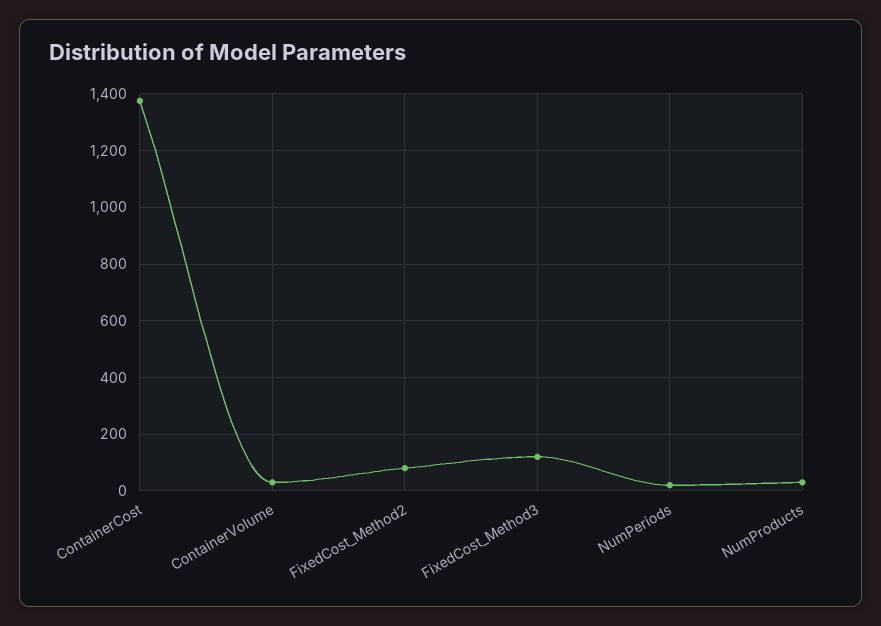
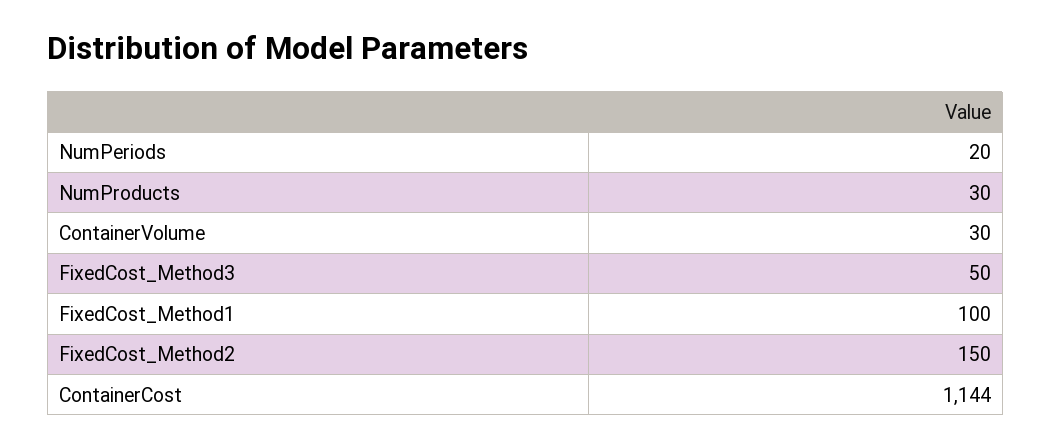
  {
-   "ContainerCost": 1375,
+   "ContainerCost": 1144,
    "ContainerVolume": 30,
-   "FixedCost_Method2": 75,
+   "FixedCost_Method2": 150,
-   "FixedCost_Method3": 125,
+   "FixedCost_Method3": 50,
    "NumPeriods": 20,
-   "NumProducts": 30
+   "NumProducts": 30,
+   "FixedCost_Method1": 100
  }

